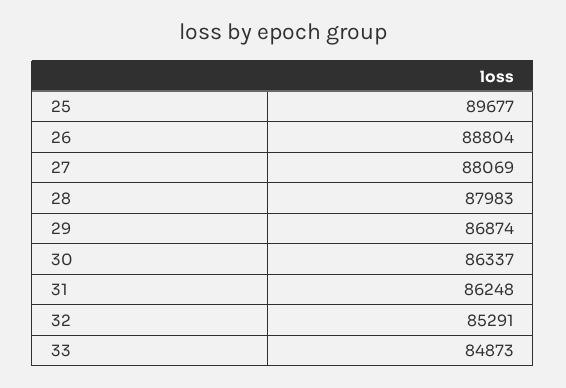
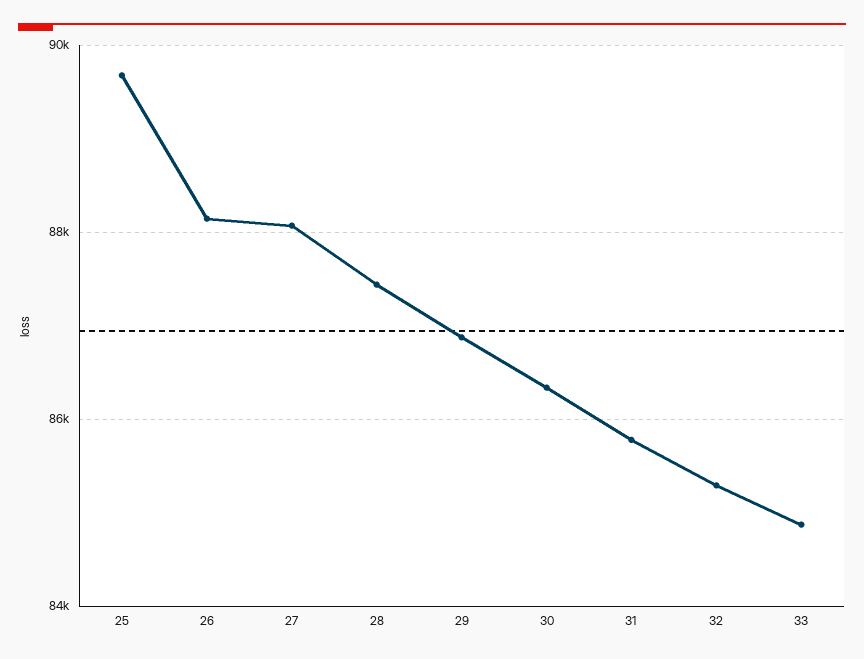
  {
    "25": 89677,
-   "26": 88804,
+   "26": 88200,
    "27": 88069,
-   "28": 87983,
+   "28": 87400,
    "29": 86874,
    "30": 86337,
-   "31": 86248,
+   "31": 85800,
    "32": 85291,
    "33": 84873
  }

